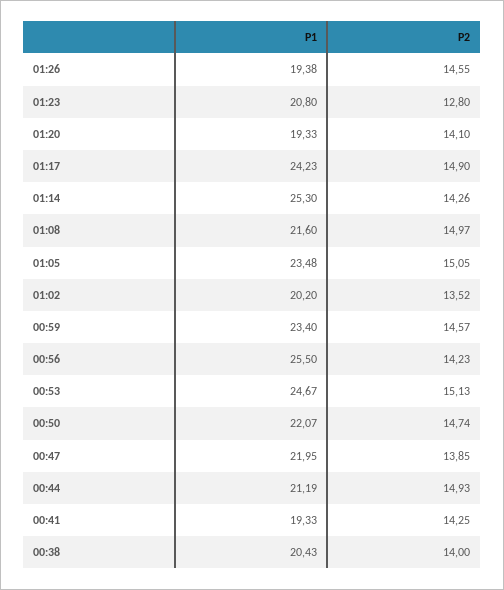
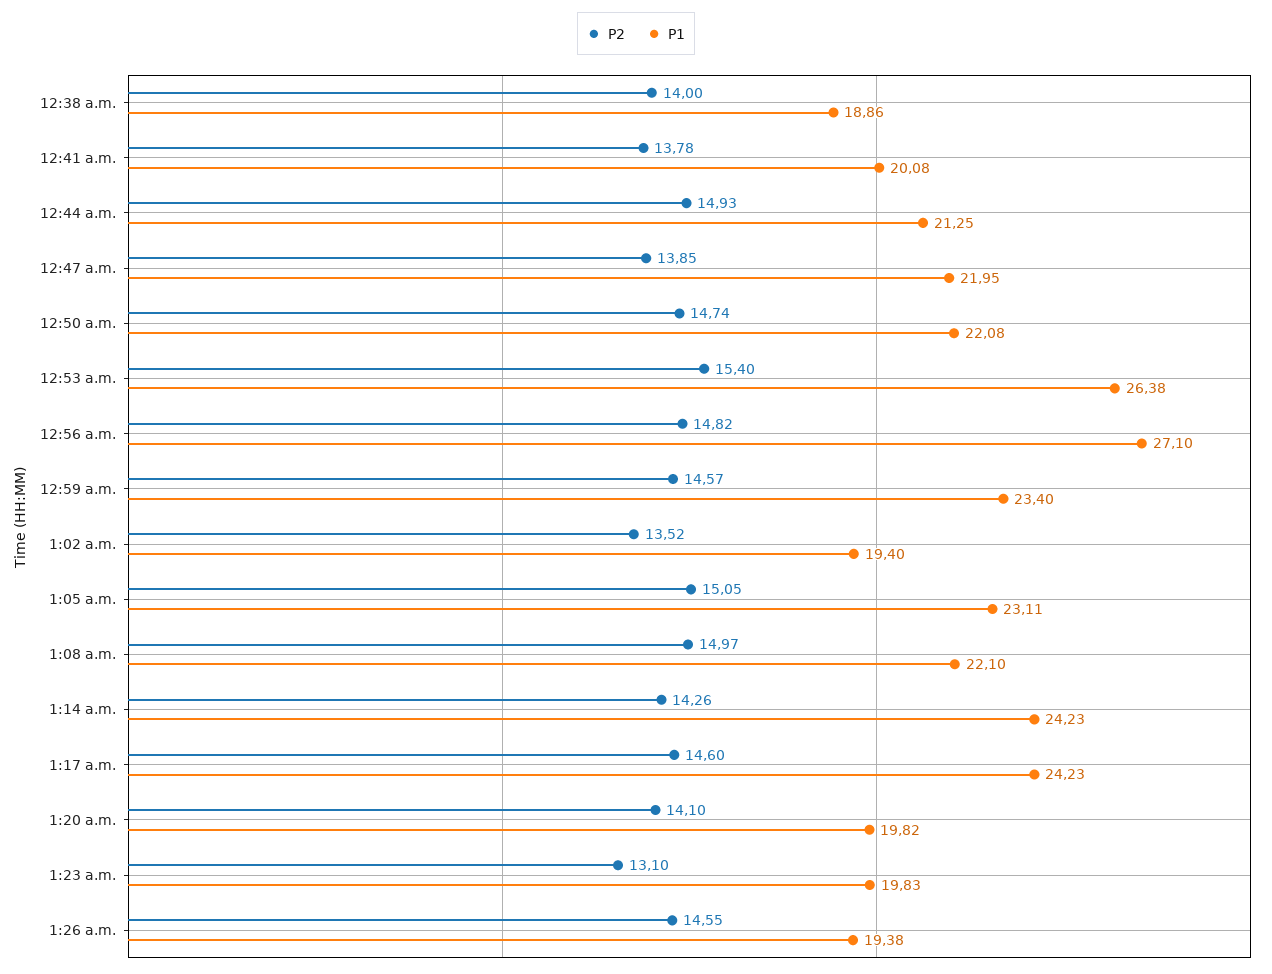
  {
    "P1": {
      "01:26": 19.38,
-     "01:23": 20.8,
+     "01:23": 19.83,
-     "01:20": 19.33,
+     "01:20": 19.82,
      "01:17": 24.23,
-     "01:14": 25.3,
+     "01:14": 24.23,
-     "01:08": 21.6,
+     "01:08": 22.1,
-     "01:05": 23.48,
+     "01:05": 23.11,
-     "01:02": 20.2,
+     "01:02": 19.4,
      "00:59": 23.4,
-     "00:56": 25.5,
+     "00:56": 27.1,
-     "00:53": 24.67,
+     "00:53": 26.38,
-     "00:50": 22.07,
+     "00:50": 22.08,
      "00:47": 21.95,
-     "00:44": 21.19,
+     "00:44": 21.25,
-     "00:41": 19.33,
+     "00:41": 20.08,
-     "00:38": 20.43
+     "00:38": 18.86
    },
    "P2": {
      "01:26": 14.55,
-     "01:23": 12.8,
+     "01:23": 13.1,
      "01:20": 14.1,
-     "01:17": 14.9,
+     "01:17": 14.6,
      "01:14": 14.26,
      "01:08": 14.97,
      "01:05": 15.05,
      "01:02": 13.52,
      "00:59": 14.57,
-     "00:56": 14.23,
+     "00:56": 14.82,
-     "00:53": 15.13,
+     "00:53": 15.4,
      "00:50": 14.74,
      "00:47": 13.85,
      "00:44": 14.93,
-     "00:41": 14.25,
+     "00:41": 13.78,
      "00:38": 14
    }
  }

